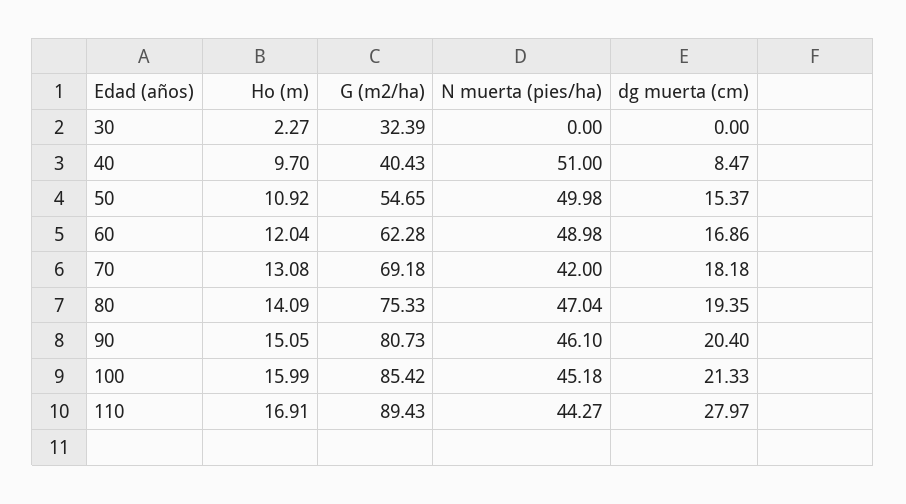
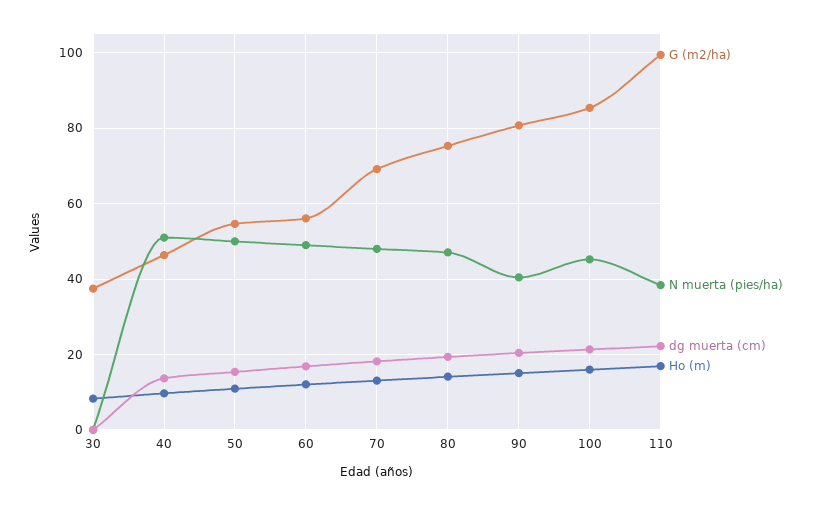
  {
    "Ho (m)": {
-     "30": 2.27,
+     "30": 8,
      "40": 9.7,
      "50": 10.92,
      "60": 12.04,
      "70": 13.08,
      "80": 14.09,
      "90": 15.05,
      "100": 15.99,
      "110": 16.91
    },
    "G (m2/ha)": {
-     "30": 32.39,
+     "30": 38,
-     "40": 40.43,
+     "40": 46,
      "50": 54.65,
-     "60": 62.28,
+     "60": 56,
      "70": 69.18,
      "80": 75.33,
      "90": 80.73,
      "100": 85.42,
-     "110": 89.43
+     "110": 100
    },
    "N muerta (pies/ha)": {
      "30": 0,
      "40": 51,
      "50": 49.98,
      "60": 48.98,
-     "70": 42,
+     "70": 48,
      "80": 47.04,
-     "90": 46.1,
+     "90": 40,
      "100": 45.18,
-     "110": 44.27
+     "110": 38
    },
    "dg muerta (cm)": {
      "30": 0,
-     "40": 8.47,
+     "40": 14,
      "50": 15.37,
      "60": 16.86,
      "70": 18.18,
      "80": 19.35,
      "90": 20.4,
      "100": 21.33,
-     "110": 27.97
+     "110": 22
    }
  }

